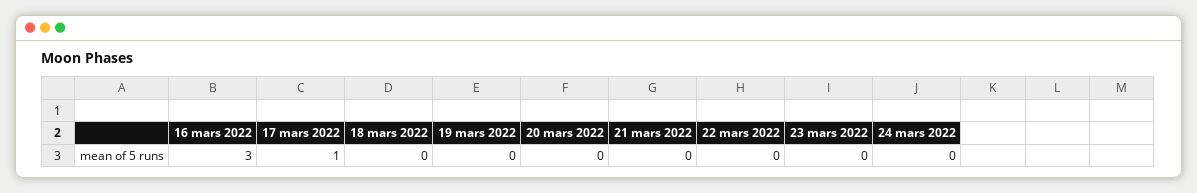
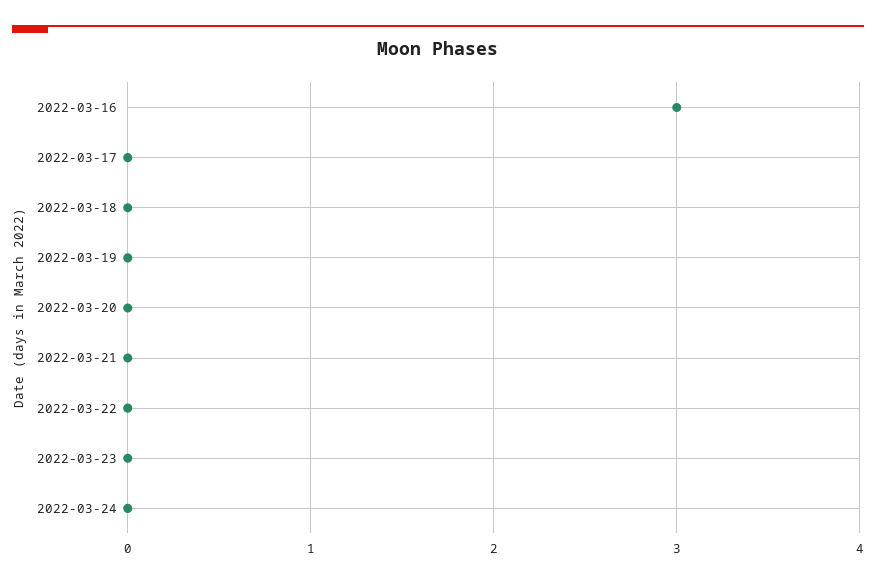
  {
    "16 mars 2022": 3,
-   "17 mars 2022": 1,
+   "17 mars 2022": 0,
    "18 mars 2022": 0,
    "19 mars 2022": 0,
    "20 mars 2022": 0,
    "21 mars 2022": 0,
    "22 mars 2022": 0,
    "23 mars 2022": 0,
    "24 mars 2022": 0
  }

